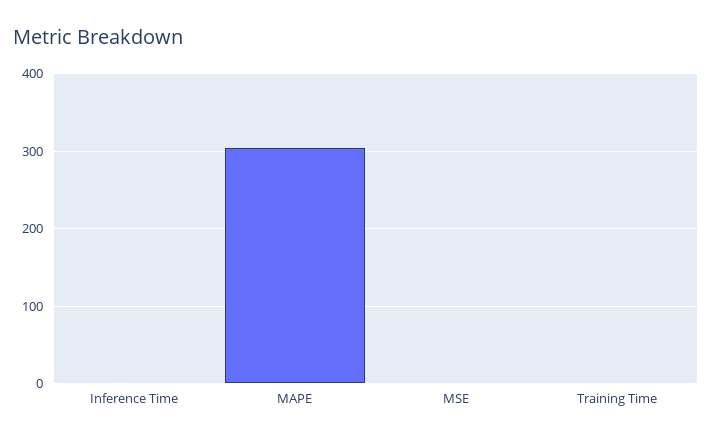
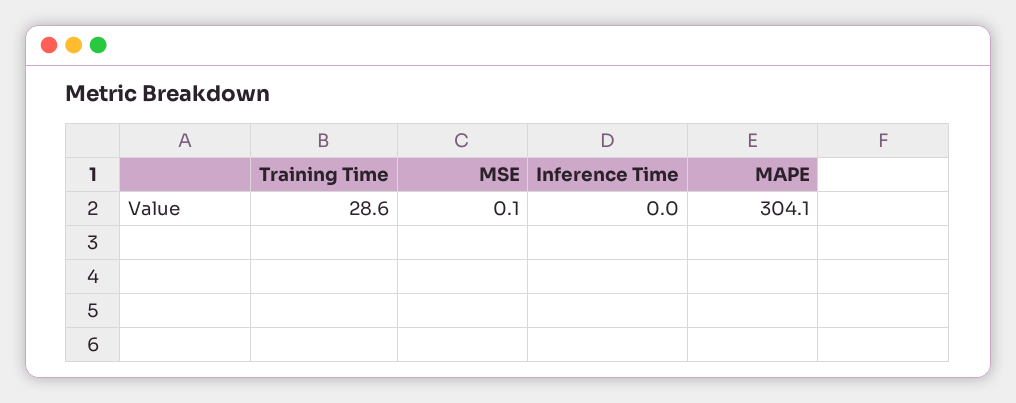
  {
    "Inference Time": 0,
    "MAPE": 304.1,
    "MSE": 0.1,
-   "Training Time": 0
+   "Training Time": 28.6
  }

